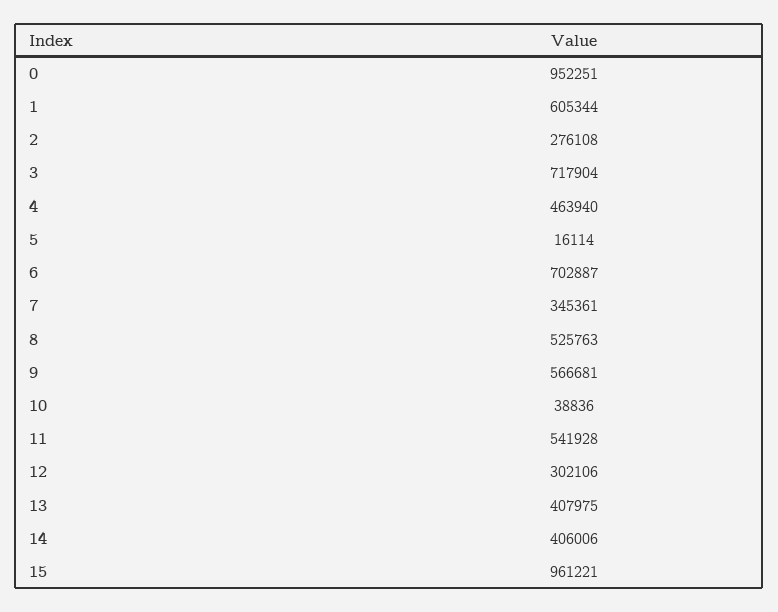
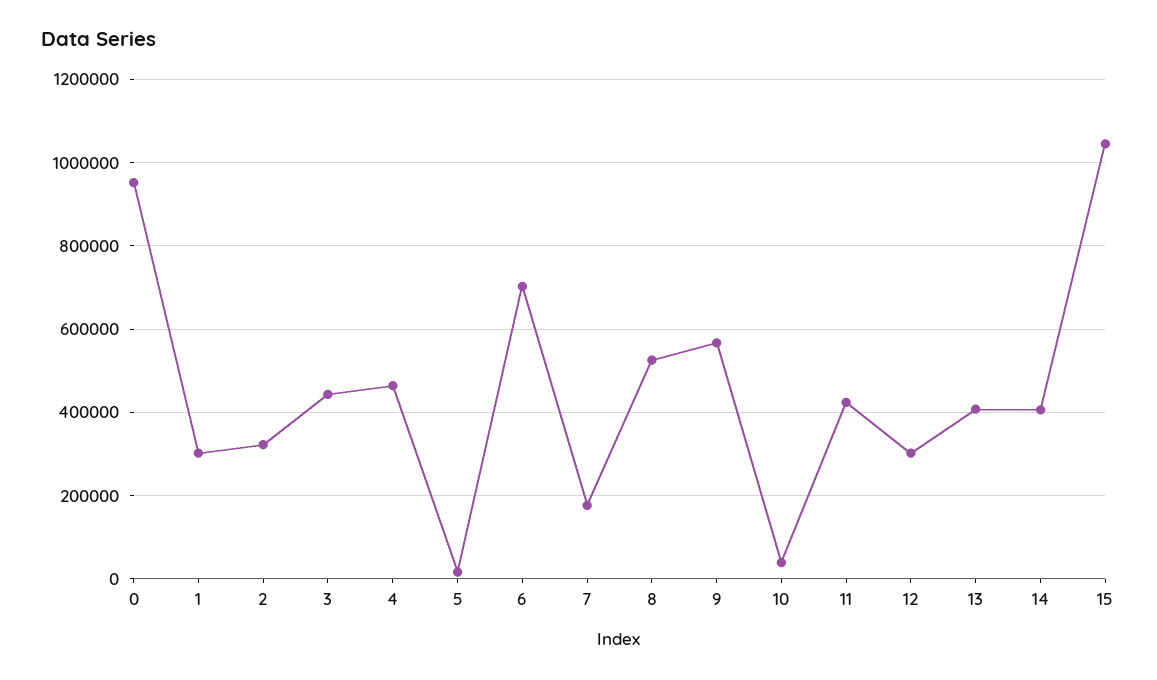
  {
    "0": 952251,
-   "1": 605344,
+   "1": 300000,
-   "2": 276108,
+   "2": 320000,
-   "3": 717904,
+   "3": 440000,
    "4": 463940,
    "5": 16114,
    "6": 702887,
-   "7": 345361,
+   "7": 180000,
    "8": 525763,
    "9": 566681,
    "10": 38836,
-   "11": 541928,
+   "11": 420000,
    "12": 302106,
    "13": 407975,
    "14": 406006,
-   "15": 961221
+   "15": 1040000
  }

